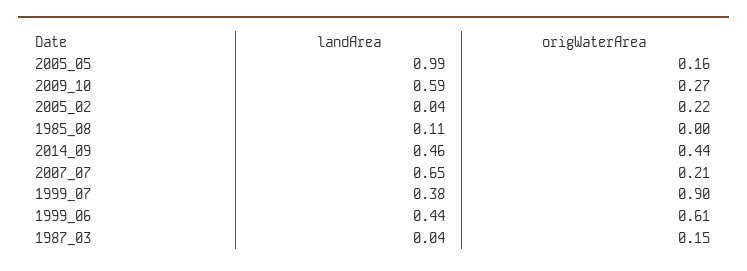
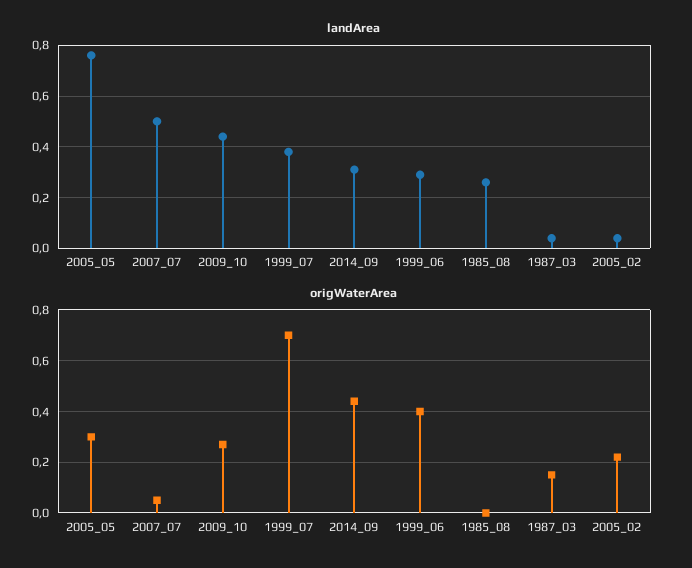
  {
    "landArea": {
-     "2005_05": 0.99,
+     "2005_05": 0.75,
-     "2009_10": 0.59,
+     "2009_10": 0.45,
      "2005_02": 0.04,
-     "1985_08": 0.11,
+     "1985_08": 0.25,
-     "2014_09": 0.46,
+     "2014_09": 0.3,
-     "2007_07": 0.65,
+     "2007_07": 0.5,
      "1999_07": 0.38,
-     "1999_06": 0.44,
+     "1999_06": 0.3,
      "1987_03": 0.04
    },
    "origWaterArea": {
-     "2005_05": 0.16,
+     "2005_05": 0.3,
      "2009_10": 0.27,
      "2005_02": 0.22,
      "1985_08": 0,
      "2014_09": 0.44,
-     "2007_07": 0.21,
+     "2007_07": 0.05,
-     "1999_07": 0.9,
+     "1999_07": 0.7,
-     "1999_06": 0.61,
+     "1999_06": 0.4,
      "1987_03": 0.15
    }
  }

